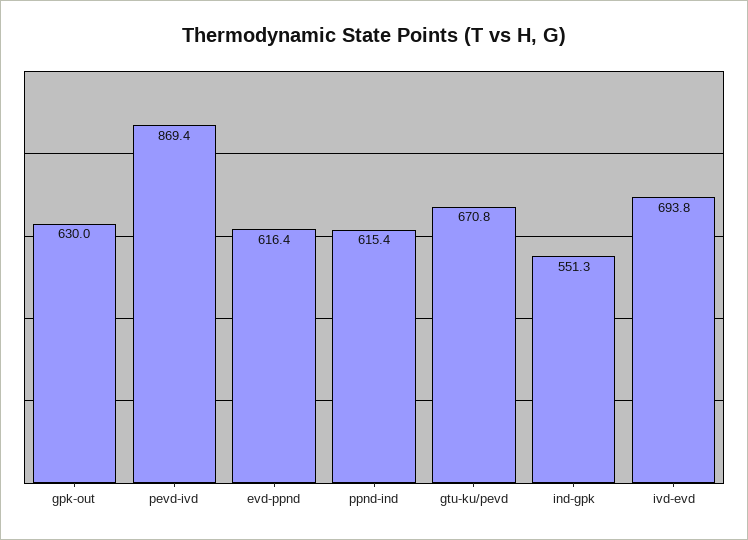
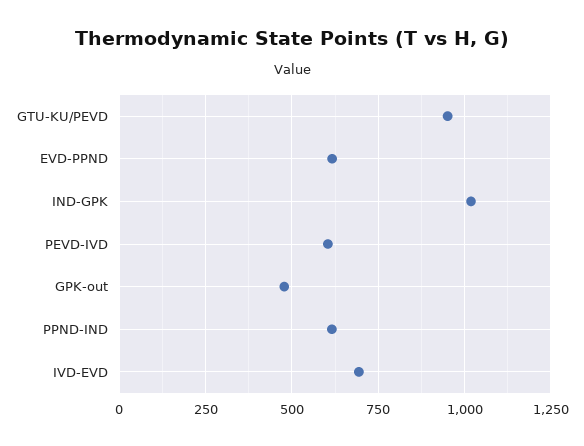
  {
-   "gpk-out": 630,
+   "gpk-out": 475,
-   "pevd-ivd": 869.4,
+   "pevd-ivd": 600,
    "evd-ppnd": 616.4,
    "ppnd-ind": 615.4,
-   "gtu-ku/pevd": 670.8,
+   "gtu-ku/pevd": 950,
-   "ind-gpk": 551.3,
+   "ind-gpk": 1025,
    "ivd-evd": 693.8
  }

